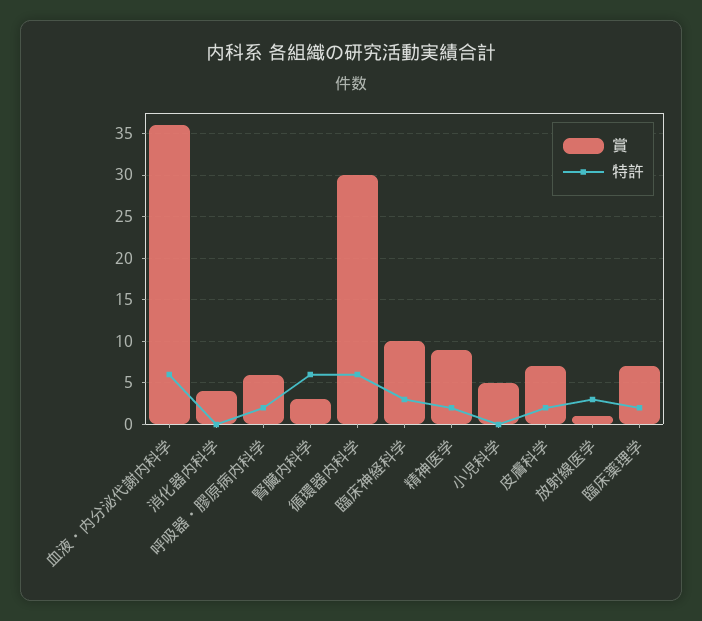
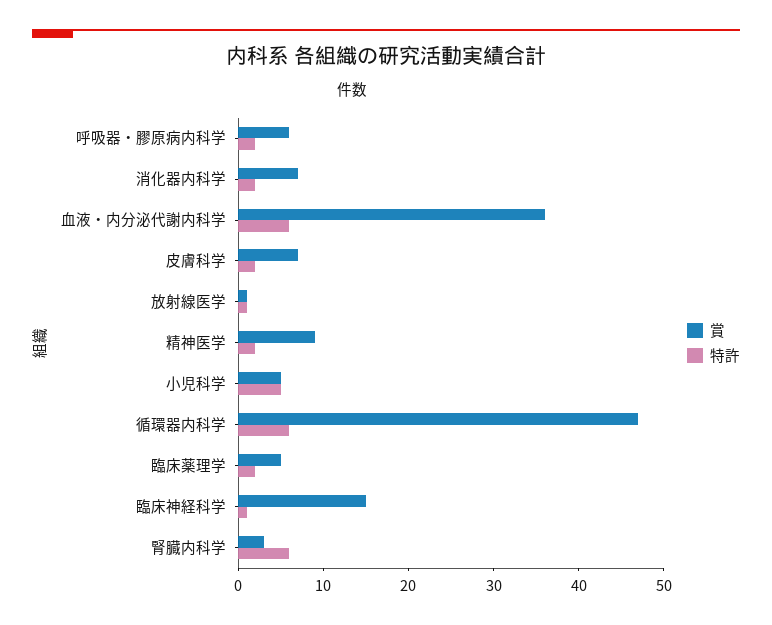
  {
    "賞": {
      "血液・内分泌代謝内科学": 36,
-     "消化器内科学": 4,
+     "消化器内科学": 7,
      "呼吸器・膠原病内科学": 6,
      "腎臓内科学": 3,
-     "循環器内科学": 30,
+     "循環器内科学": 47,
-     "臨床神経科学": 10,
+     "臨床神経科学": 15,
      "精神医学": 9,
      "小児科学": 5,
      "皮膚科学": 7,
      "放射線医学": 1,
-     "臨床薬理学": 7
+     "臨床薬理学": 5
    },
    "特許": {
      "血液・内分泌代謝内科学": 6,
-     "消化器内科学": 0,
+     "消化器内科学": 2,
      "呼吸器・膠原病内科学": 2,
      "腎臓内科学": 6,
      "循環器内科学": 6,
-     "臨床神経科学": 3,
+     "臨床神経科学": 1,
      "精神医学": 2,
-     "小児科学": 0,
+     "小児科学": 5,
      "皮膚科学": 2,
-     "放射線医学": 3,
+     "放射線医学": 1,
      "臨床薬理学": 2
    }
  }

